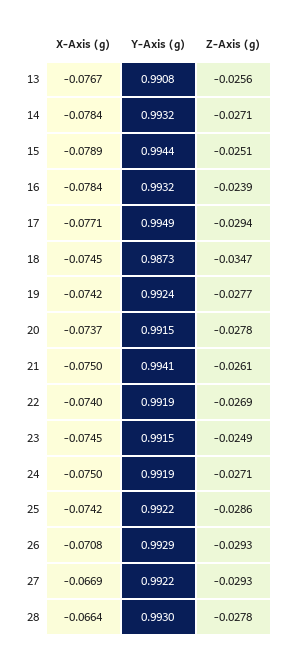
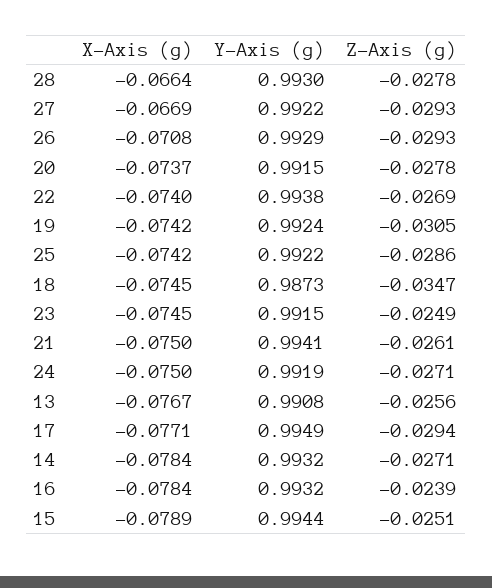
  {
    "X-Axis (g)": {
      "13": -0.0767,
      "14": -0.0784,
      "15": -0.0789,
      "16": -0.0784,
      "17": -0.0771,
      "18": -0.0745,
      "19": -0.0742,
      "20": -0.0737,
      "21": -0.075,
      "22": -0.074,
      "23": -0.0745,
      "24": -0.075,
      "25": -0.0742,
      "26": -0.0708,
      "27": -0.0669,
      "28": -0.0664
    },
    "Y-Axis (g)": {
      "13": 0.9908,
      "14": 0.9932,
      "15": 0.9944,
      "16": 0.9932,
      "17": 0.9949,
      "18": 0.9873,
      "19": 0.9924,
      "20": 0.9915,
      "21": 0.9941,
-     "22": 0.9919,
+     "22": 0.9938,
      "23": 0.9915,
      "24": 0.9919,
      "25": 0.9922,
      "26": 0.9929,
      "27": 0.9922,
      "28": 0.993
    },
    "Z-Axis (g)": {
      "13": -0.0256,
      "14": -0.0271,
      "15": -0.0251,
      "16": -0.0239,
      "17": -0.0294,
      "18": -0.0347,
-     "19": -0.0277,
+     "19": -0.0305,
      "20": -0.0278,
      "21": -0.0261,
      "22": -0.0269,
      "23": -0.0249,
      "24": -0.0271,
      "25": -0.0286,
      "26": -0.0293,
      "27": -0.0293,
      "28": -0.0278
    }
  }

